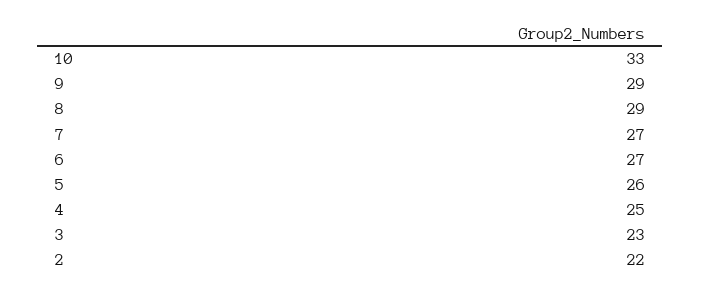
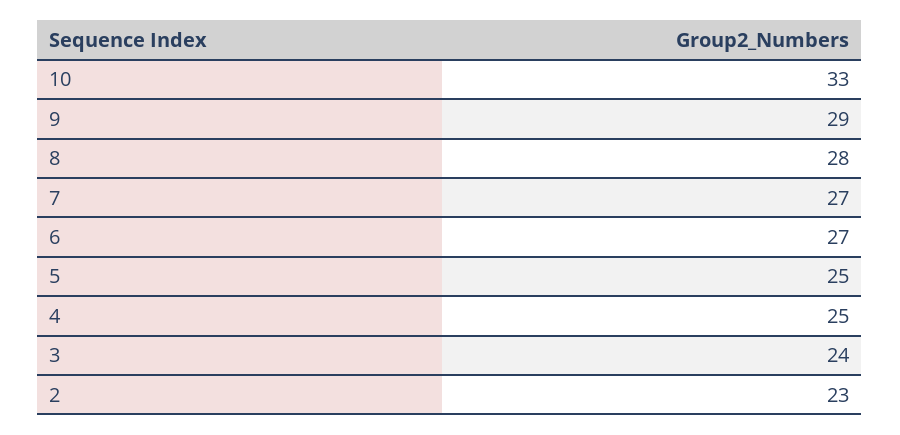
  {
    "10": 33,
    "9": 29,
-   "8": 29,
+   "8": 28,
    "7": 27,
    "6": 27,
-   "5": 26,
+   "5": 25,
    "4": 25,
-   "3": 23,
+   "3": 24,
-   "2": 22
+   "2": 23
  }

